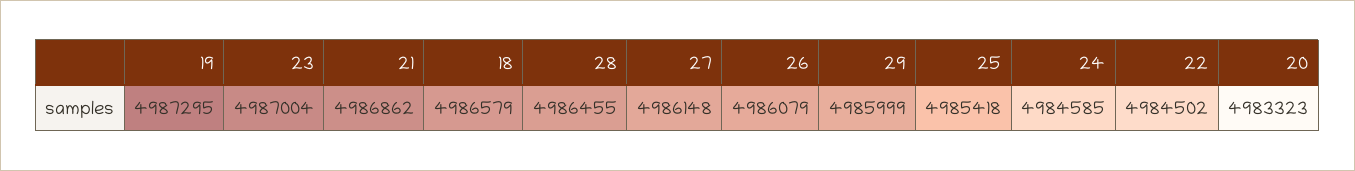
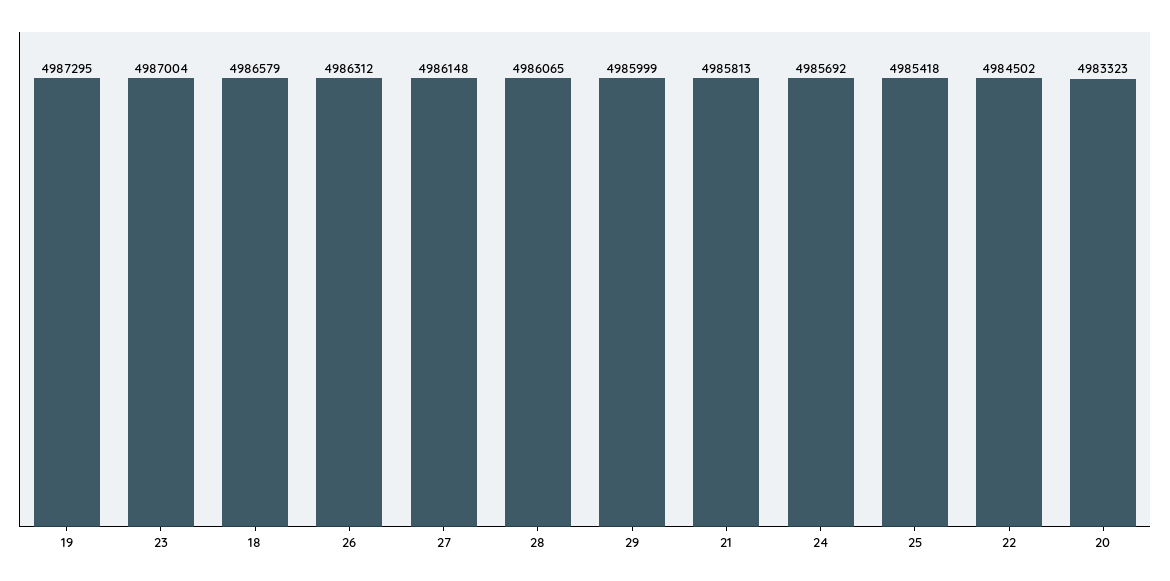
  {
    "19": 4987295,
    "23": 4987004,
-   "21": 4986862,
+   "21": 4985813,
    "18": 4986579,
-   "28": 4986455,
+   "28": 4986065,
    "27": 4986148,
-   "26": 4986079,
+   "26": 4986312,
    "29": 4985999,
    "25": 4985418,
-   "24": 4984585,
+   "24": 4985692,
    "22": 4984502,
    "20": 4983323
  }

